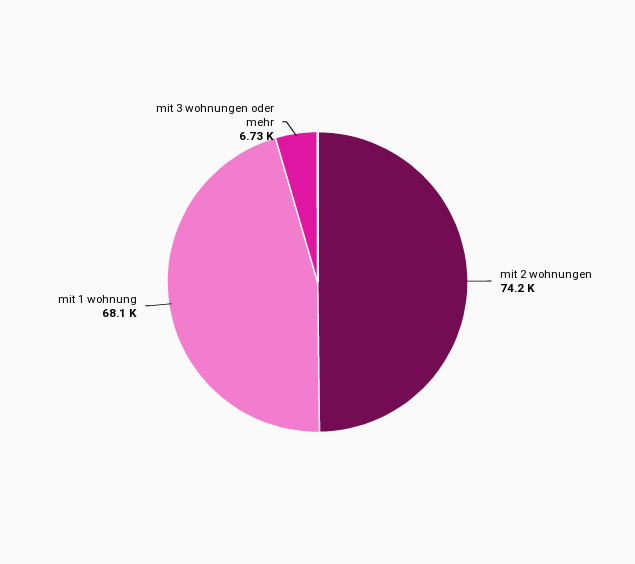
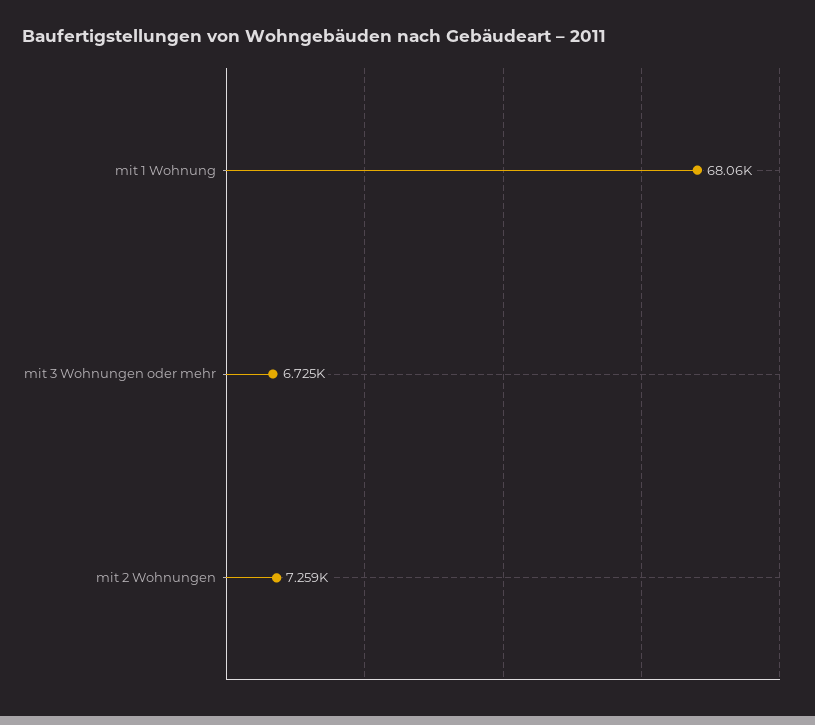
  {
-   "mit 2 wohnungen": 74200,
+   "mit 2 wohnungen": 7259,
    "mit 1 wohnung": 68060,
    "mit 3 wohnungen oder mehr": 6725
  }

